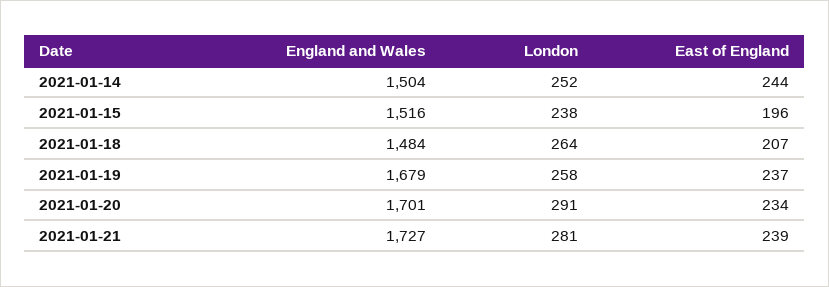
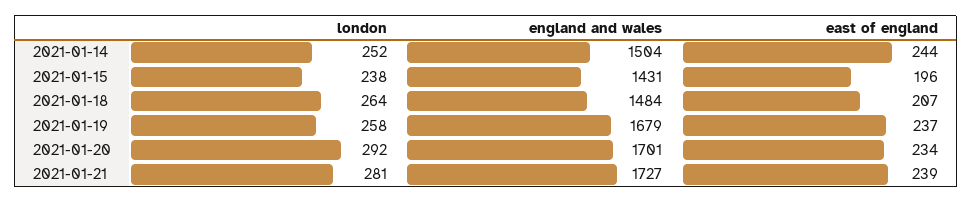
  {
    "England and Wales": {
      "2021-01-14": 1504,
-     "2021-01-15": 1516,
+     "2021-01-15": 1431,
      "2021-01-18": 1484,
      "2021-01-19": 1679,
      "2021-01-20": 1701,
      "2021-01-21": 1727
    },
    "London": {
      "2021-01-14": 252,
      "2021-01-15": 238,
      "2021-01-18": 264,
      "2021-01-19": 258,
-     "2021-01-20": 291,
+     "2021-01-20": 292,
      "2021-01-21": 281
    },
    "East of England": {
      "2021-01-14": 244,
      "2021-01-15": 196,
      "2021-01-18": 207,
      "2021-01-19": 237,
      "2021-01-20": 234,
      "2021-01-21": 239
    }
  }

